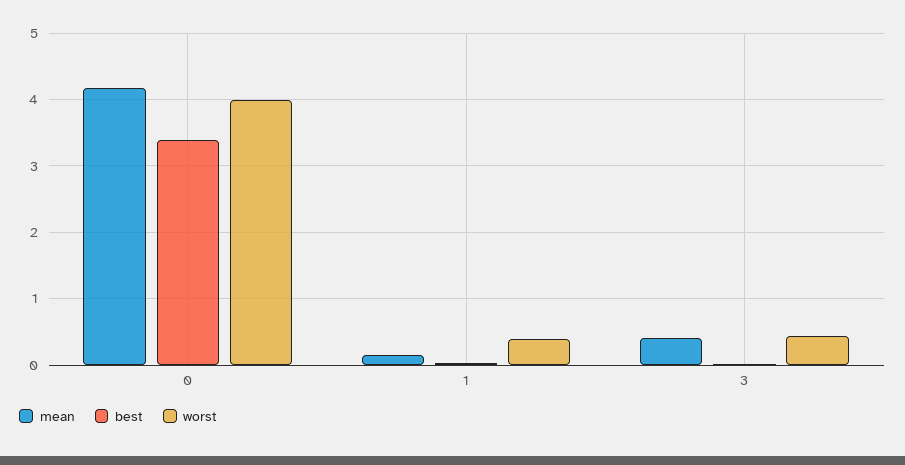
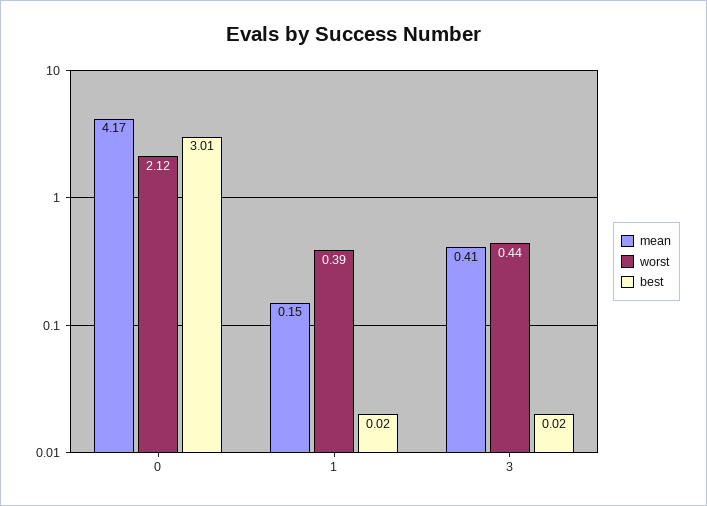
  {
    "mean": {
      "0": 4.17,
      "1": 0.15,
      "3": 0.41
    },
    "best": {
-     "0": 3.4,
+     "0": 3.01,
      "1": 0.02,
      "3": 0.02
    },
    "worst": {
-     "0": 4,
+     "0": 2.12,
      "1": 0.39,
      "3": 0.44
    }
  }

